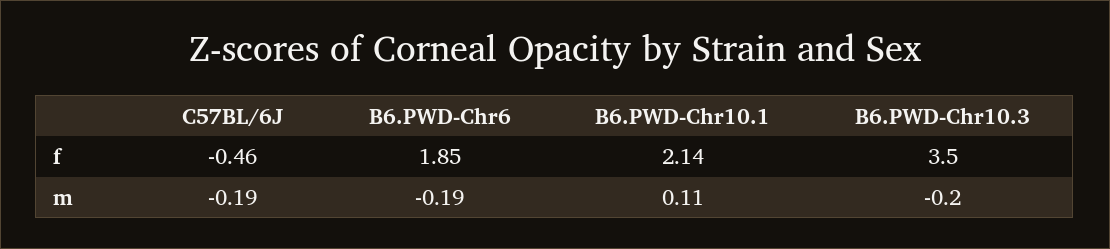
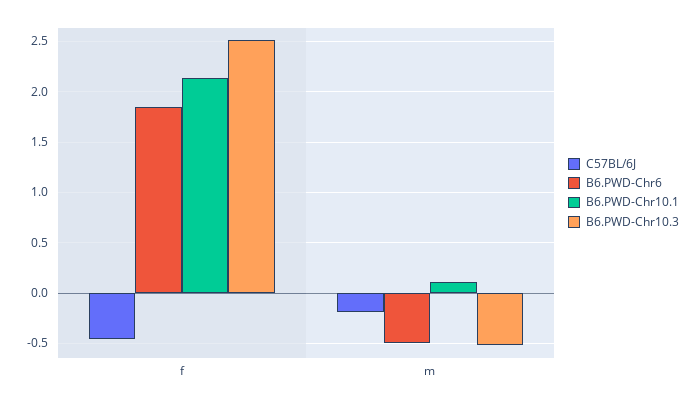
  {
    "C57BL/6J": {
      "f": -0.46,
      "m": -0.19
    },
    "B6.PWD-Chr6": {
      "f": 1.85,
-     "m": -0.19
+     "m": -0.5
    },
    "B6.PWD-Chr10.1": {
      "f": 2.14,
      "m": 0.11
    },
    "B6.PWD-Chr10.3": {
-     "f": 3.5,
+     "f": 2.5,
-     "m": -0.2
+     "m": -0.5
    }
  }

